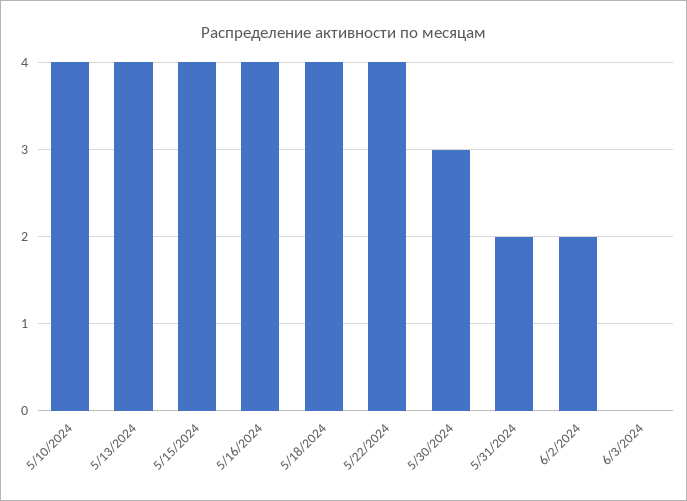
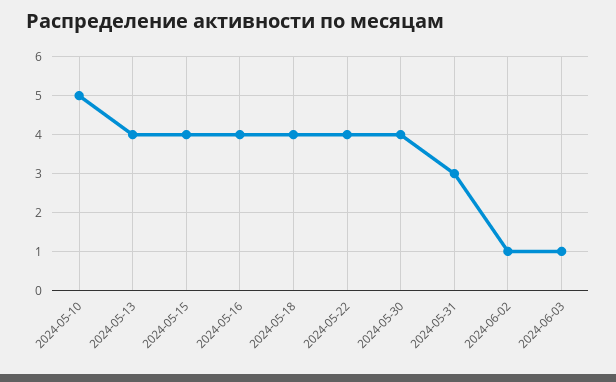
  {
-   "5/10/2024": 4,
+   "5/10/2024": 5,
    "5/13/2024": 4,
    "5/15/2024": 4,
    "5/16/2024": 4,
    "5/18/2024": 4,
    "5/22/2024": 4,
-   "5/30/2024": 3,
+   "5/30/2024": 4,
-   "5/31/2024": 2,
+   "5/31/2024": 3,
-   "6/2/2024": 2,
+   "6/2/2024": 1,
-   "6/3/2024": 0
+   "6/3/2024": 1
  }

